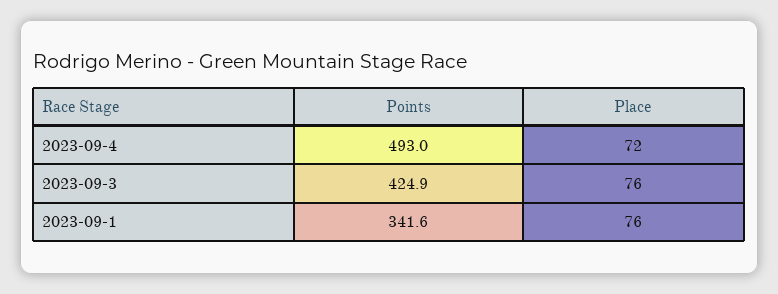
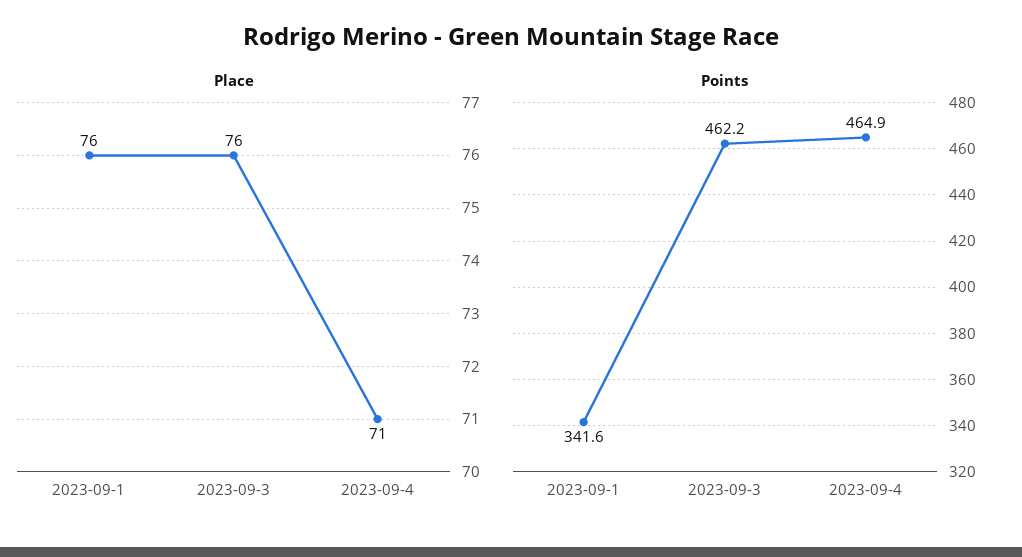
  {
    "Points": {
-     "2023-09-4": 493,
+     "2023-09-4": 464.9,
-     "2023-09-3": 424.9,
+     "2023-09-3": 462.2,
      "2023-09-1": 341.6
    },
    "Place": {
-     "2023-09-4": 72,
+     "2023-09-4": 71,
      "2023-09-3": 76,
      "2023-09-1": 76
    }
  }

